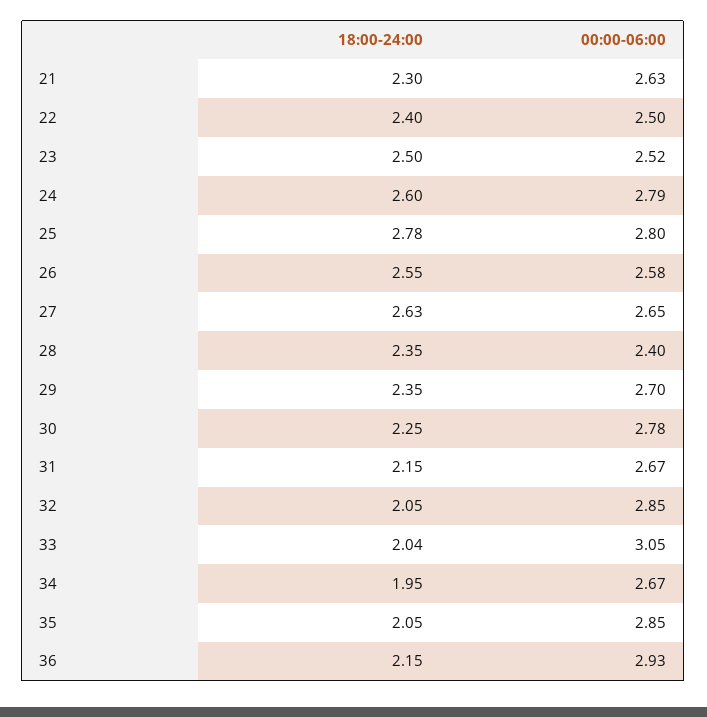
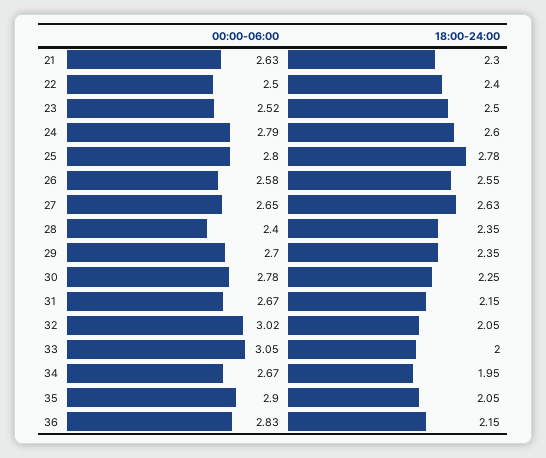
  {
    "18:00-24:00": {
      "21": 2.3,
      "22": 2.4,
      "23": 2.5,
      "24": 2.6,
      "25": 2.78,
      "26": 2.55,
      "27": 2.63,
      "28": 2.35,
      "29": 2.35,
      "30": 2.25,
      "31": 2.15,
      "32": 2.05,
-     "33": 2.04,
+     "33": 2,
      "34": 1.95,
      "35": 2.05,
      "36": 2.15
    },
    "00:00-06:00": {
      "21": 2.63,
      "22": 2.5,
      "23": 2.52,
      "24": 2.79,
      "25": 2.8,
      "26": 2.58,
      "27": 2.65,
      "28": 2.4,
      "29": 2.7,
      "30": 2.78,
      "31": 2.67,
-     "32": 2.85,
+     "32": 3.02,
      "33": 3.05,
      "34": 2.67,
-     "35": 2.85,
+     "35": 2.9,
-     "36": 2.93
+     "36": 2.83
    }
  }

